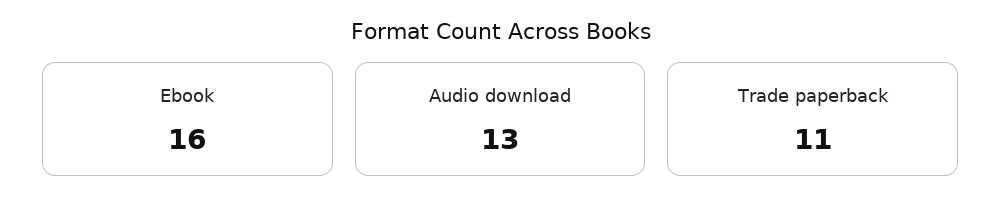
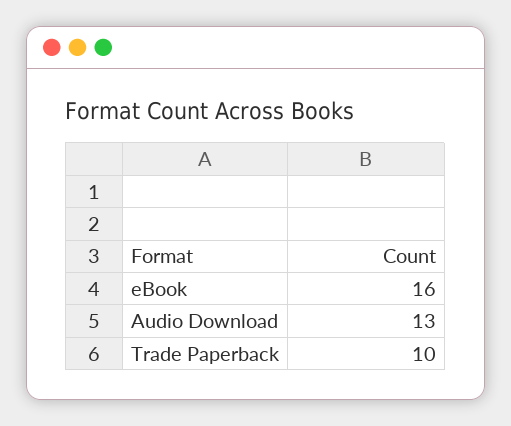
  {
    "Ebook": 16,
    "Audio download": 13,
-   "Trade paperback": 11
+   "Trade paperback": 10
  }

